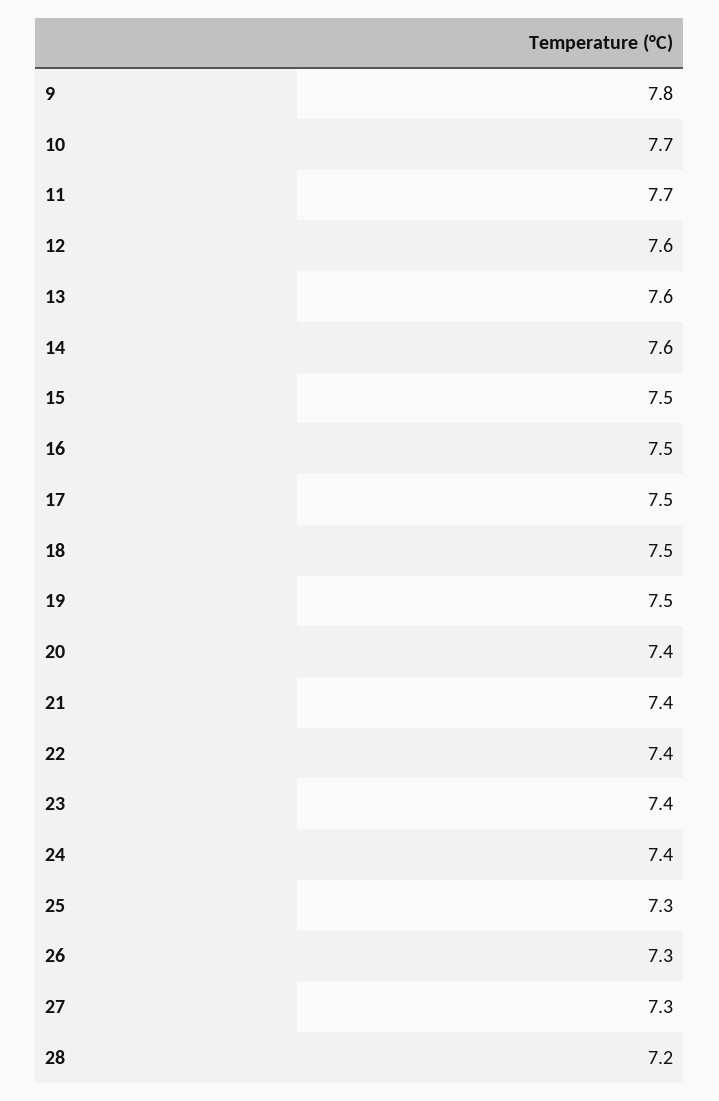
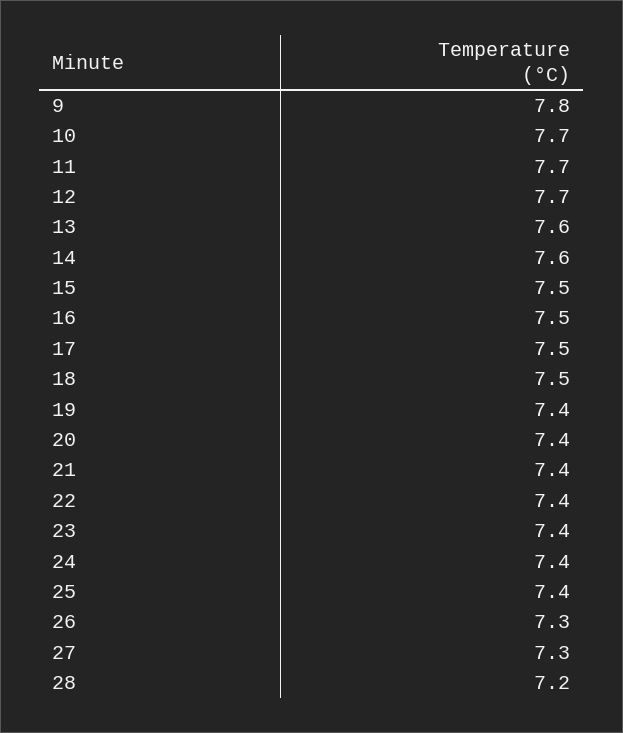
  {
    "9": 7.8,
    "10": 7.7,
    "11": 7.7,
-   "12": 7.6,
+   "12": 7.7,
    "13": 7.6,
    "14": 7.6,
    "15": 7.5,
    "16": 7.5,
    "17": 7.5,
    "18": 7.5,
-   "19": 7.5,
+   "19": 7.4,
    "20": 7.4,
    "21": 7.4,
    "22": 7.4,
    "23": 7.4,
    "24": 7.4,
-   "25": 7.3,
+   "25": 7.4,
    "26": 7.3,
    "27": 7.3,
    "28": 7.2
  }

